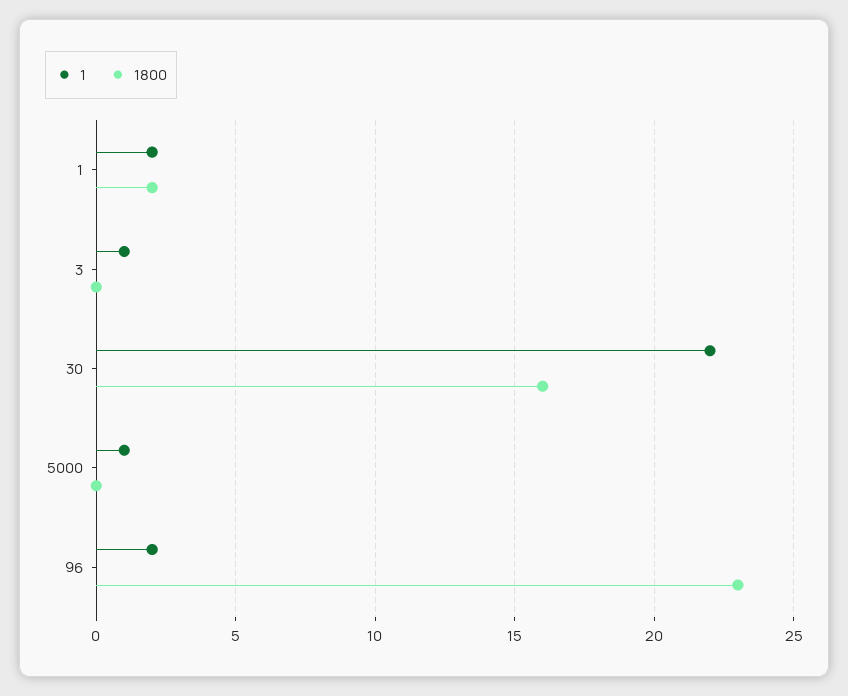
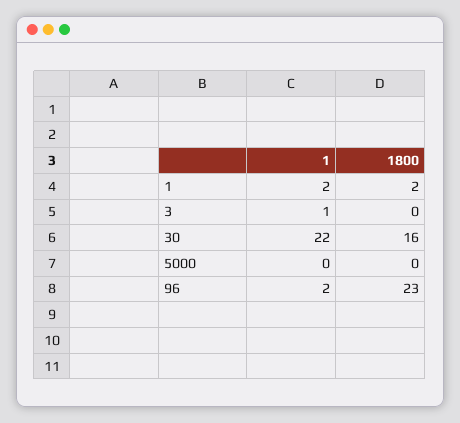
  {
    "1": {
      "1": 2,
      "3": 1,
      "30": 22,
-     "5000": 1,
+     "5000": 0,
      "96": 2
    },
    "1800": {
      "1": 2,
      "3": 0,
      "30": 16,
      "5000": 0,
      "96": 23
    }
  }

